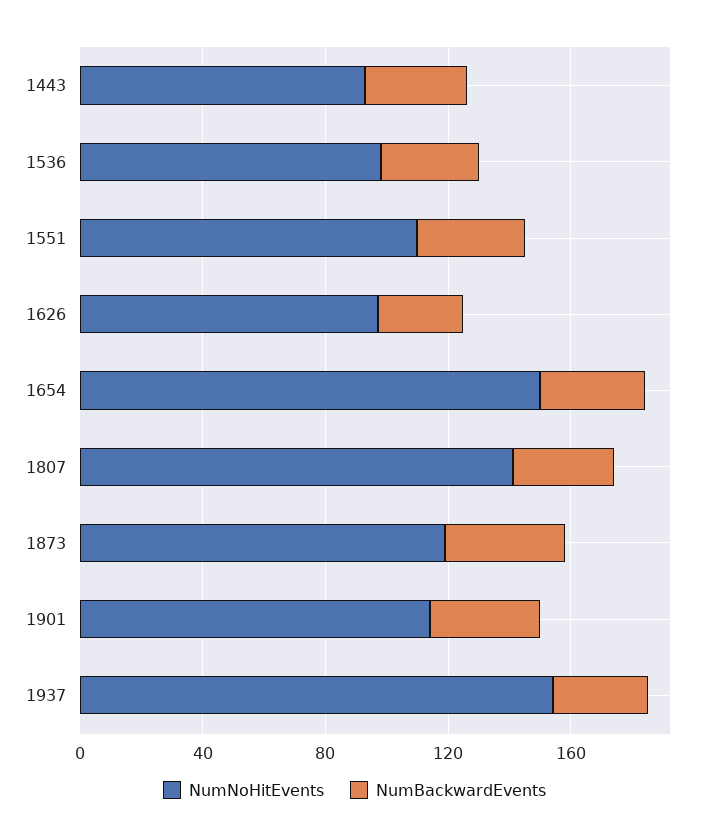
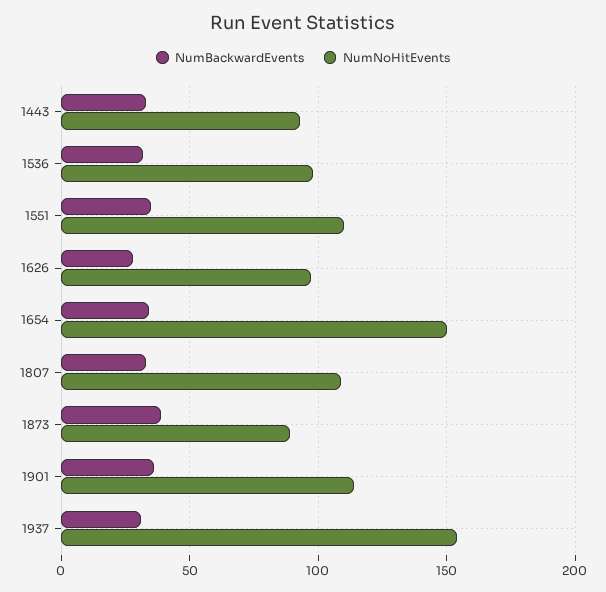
  {
    "NumNoHitEvents": {
      "1443": 95,
      "1536": 100,
      "1551": 110,
      "1626": 95,
      "1654": 150,
-     "1807": 140,
+     "1807": 110,
-     "1873": 120,
+     "1873": 90,
      "1901": 115,
      "1937": 155
    },
    "NumBackwardEvents": {
      "1443": 35,
      "1536": 30,
      "1551": 35,
      "1626": 30,
      "1654": 35,
      "1807": 35,
      "1873": 40,
      "1901": 35,
      "1937": 30
    }
  }

